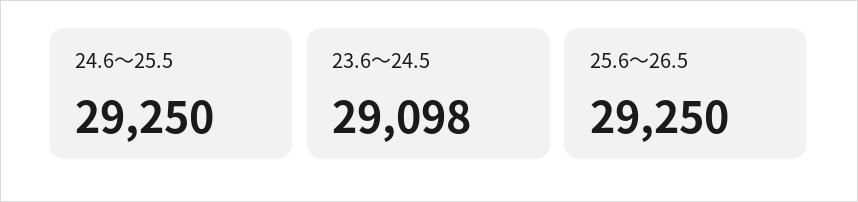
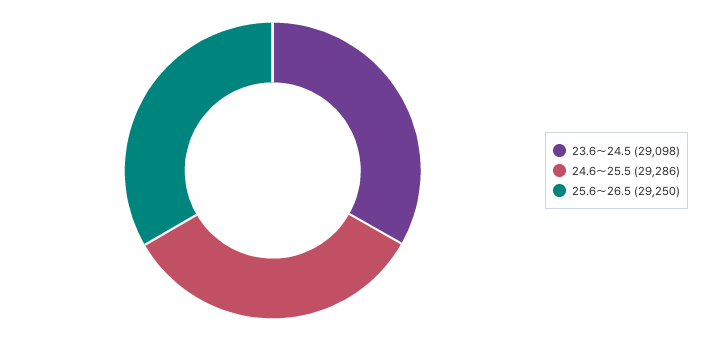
  {
-   "24.6～25.5": 29250,
+   "24.6～25.5": 29286,
    "23.6～24.5": 29098,
    "25.6～26.5": 29250
  }

